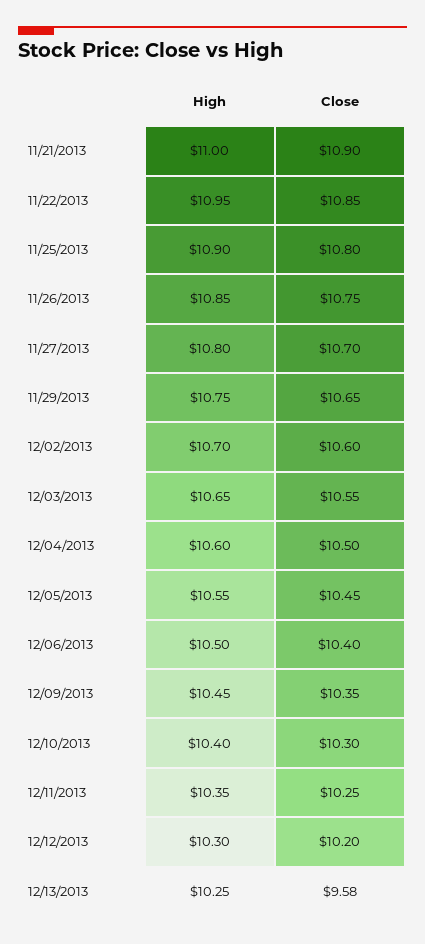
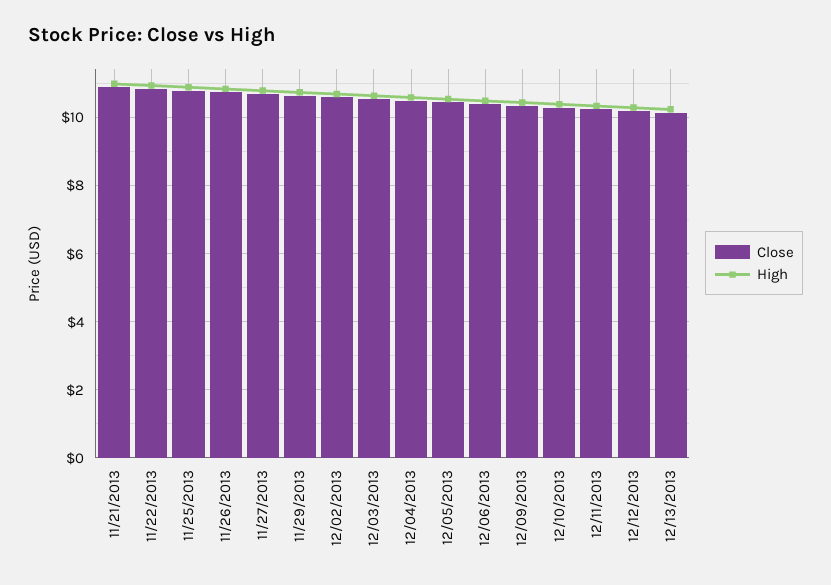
  {
    "High": {
      "11/21/2013": 11,
      "11/22/2013": 10.95,
      "11/25/2013": 10.9,
      "11/26/2013": 10.85,
      "11/27/2013": 10.8,
      "11/29/2013": 10.75,
      "12/02/2013": 10.7,
      "12/03/2013": 10.65,
      "12/04/2013": 10.6,
      "12/05/2013": 10.55,
      "12/06/2013": 10.5,
      "12/09/2013": 10.45,
      "12/10/2013": 10.4,
      "12/11/2013": 10.35,
      "12/12/2013": 10.3,
      "12/13/2013": 10.25
    },
    "Close": {
      "11/21/2013": 10.9,
      "11/22/2013": 10.85,
      "11/25/2013": 10.8,
      "11/26/2013": 10.75,
      "11/27/2013": 10.7,
      "11/29/2013": 10.65,
      "12/02/2013": 10.6,
      "12/03/2013": 10.55,
      "12/04/2013": 10.5,
      "12/05/2013": 10.45,
      "12/06/2013": 10.4,
      "12/09/2013": 10.35,
      "12/10/2013": 10.3,
      "12/11/2013": 10.25,
      "12/12/2013": 10.2,
-     "12/13/2013": 9.58
+     "12/13/2013": 10.2
    }
  }

